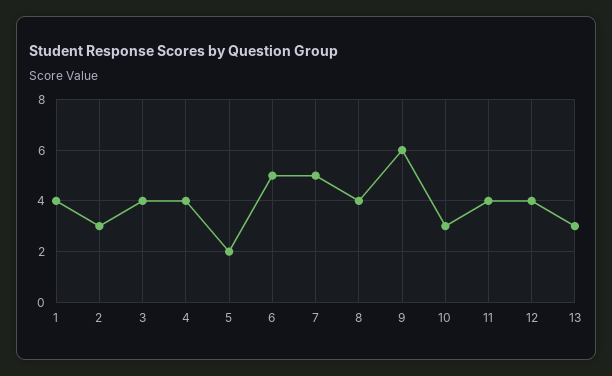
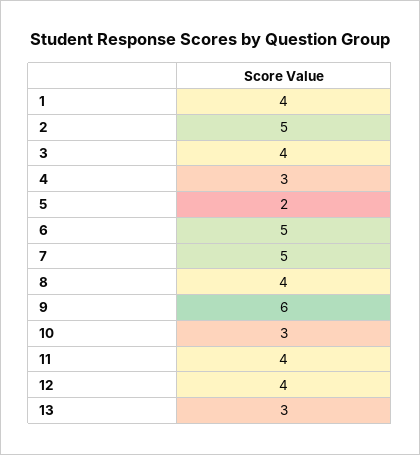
  {
    "1": 4,
-   "2": 3,
+   "2": 5,
    "3": 4,
-   "4": 4,
+   "4": 3,
    "5": 2,
    "6": 5,
    "7": 5,
    "8": 4,
    "9": 6,
    "10": 3,
    "11": 4,
    "12": 4,
    "13": 3
  }

